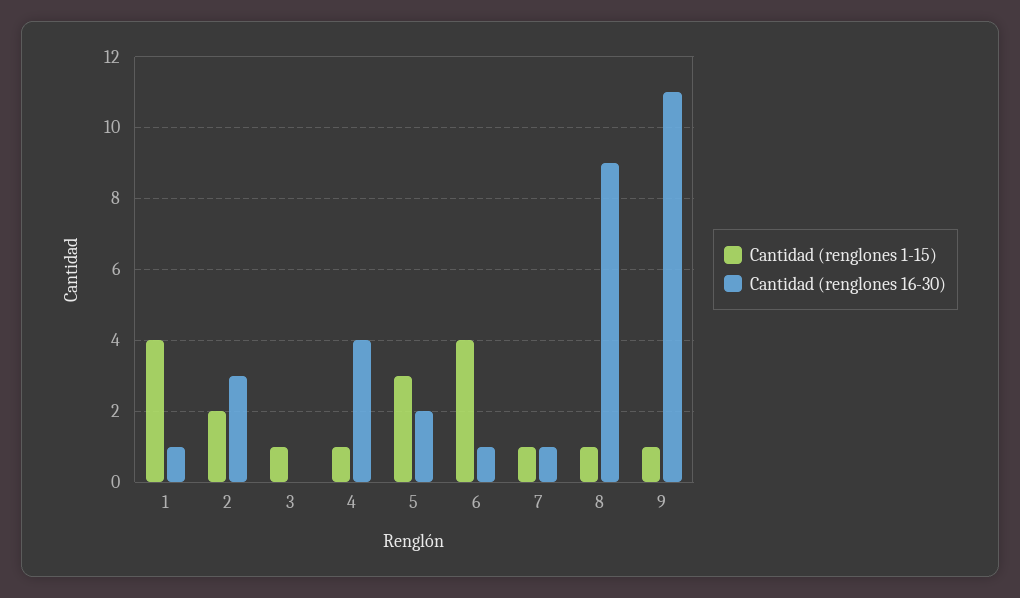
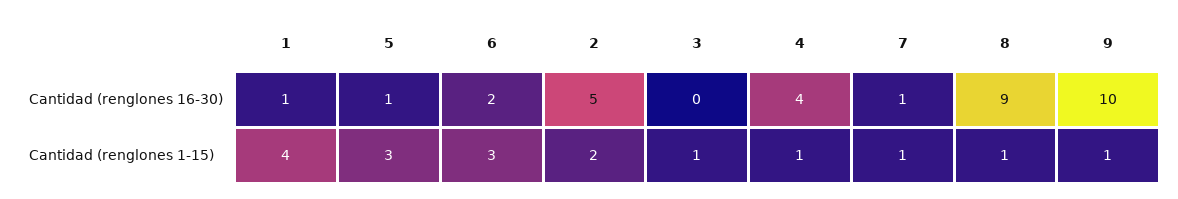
  {
    "Cantidad (renglones 1-15)": {
      "1": 4,
      "2": 2,
      "3": 1,
      "4": 1,
      "5": 3,
-     "6": 4,
+     "6": 3,
      "7": 1,
      "8": 1,
      "9": 1
    },
    "Cantidad (renglones 16-30)": {
      "1": 1,
-     "2": 3,
+     "2": 5,
      "3": 0,
      "4": 4,
-     "5": 2,
+     "5": 1,
-     "6": 1,
+     "6": 2,
      "7": 1,
      "8": 9,
-     "9": 11
+     "9": 10
    }
  }

